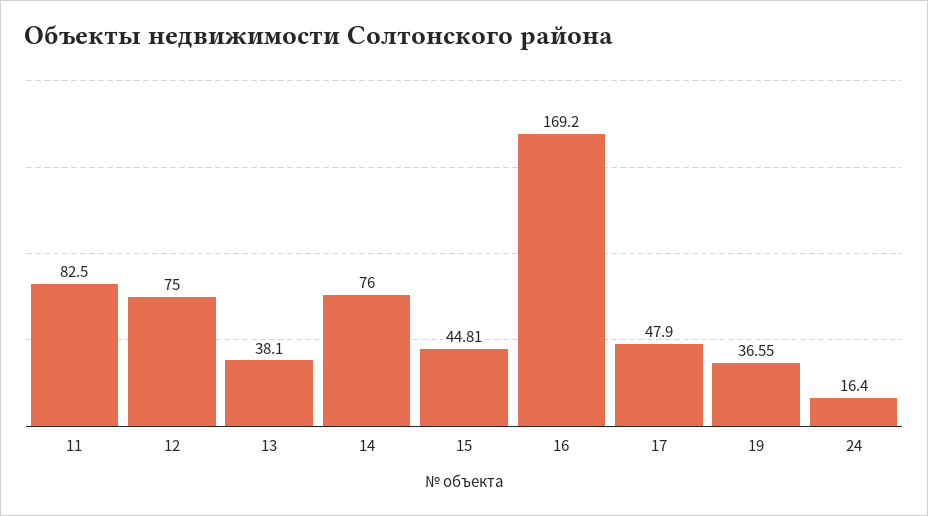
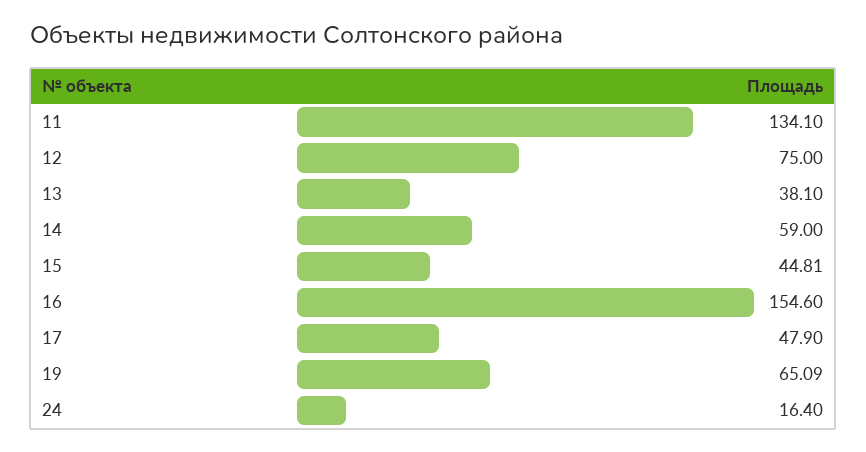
  {
-   "11": 82.5,
+   "11": 134.1,
    "12": 75,
    "13": 38.1,
-   "14": 76,
+   "14": 59,
    "15": 44.81,
-   "16": 169.2,
+   "16": 154.6,
    "17": 47.9,
-   "19": 36.55,
+   "19": 65.09,
    "24": 16.4
  }

